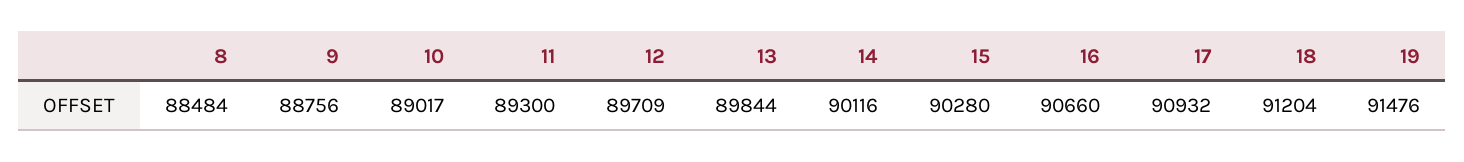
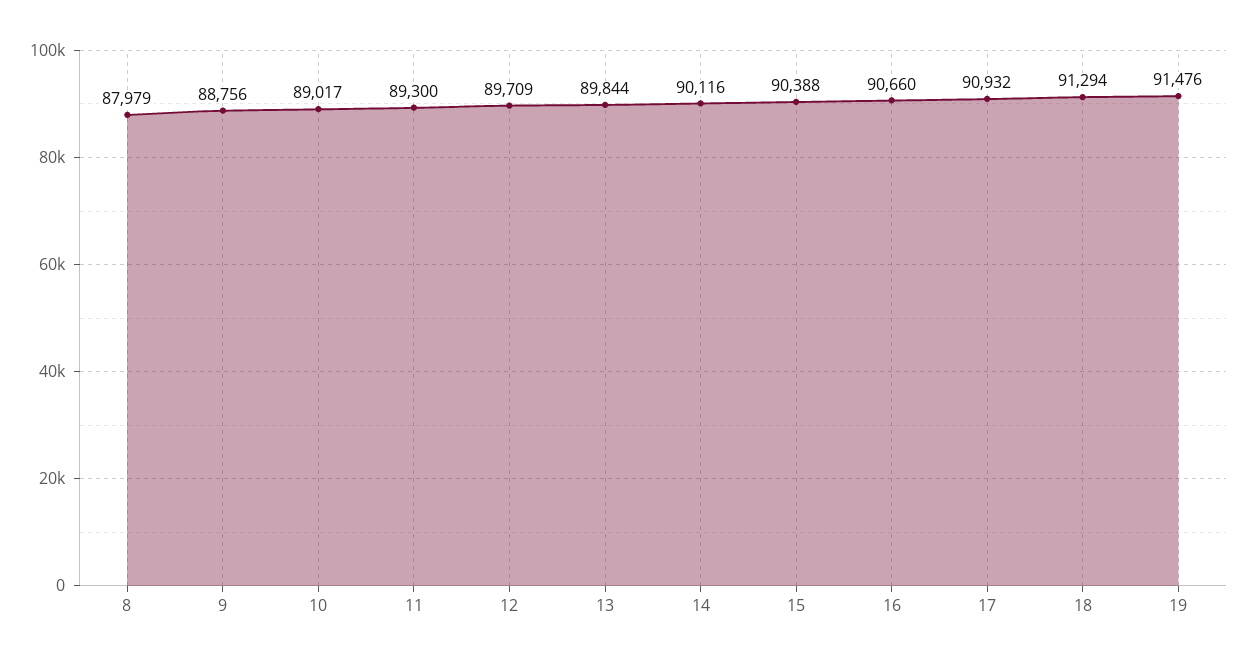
  {
-   "8": 88484,
+   "8": 87979,
    "9": 88756,
    "10": 89017,
    "11": 89300,
    "12": 89709,
    "13": 89844,
    "14": 90116,
-   "15": 90280,
+   "15": 90388,
    "16": 90660,
    "17": 90932,
-   "18": 91204,
+   "18": 91294,
    "19": 91476
  }

